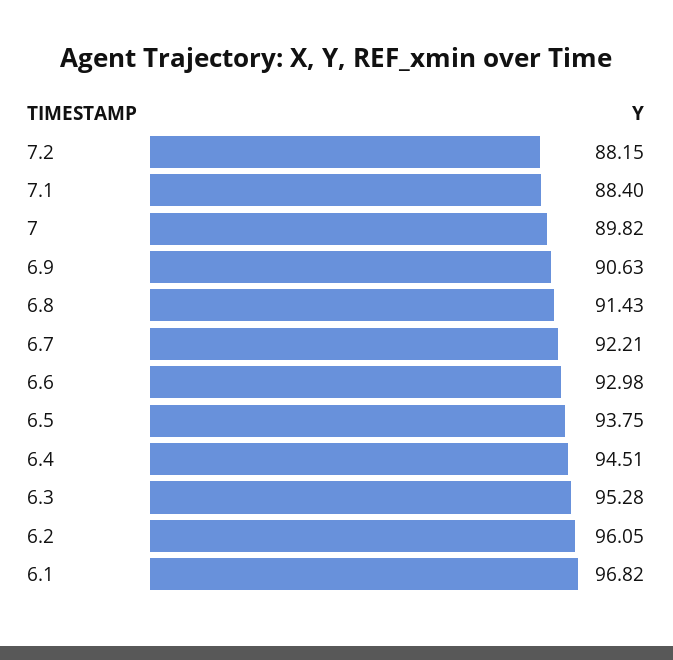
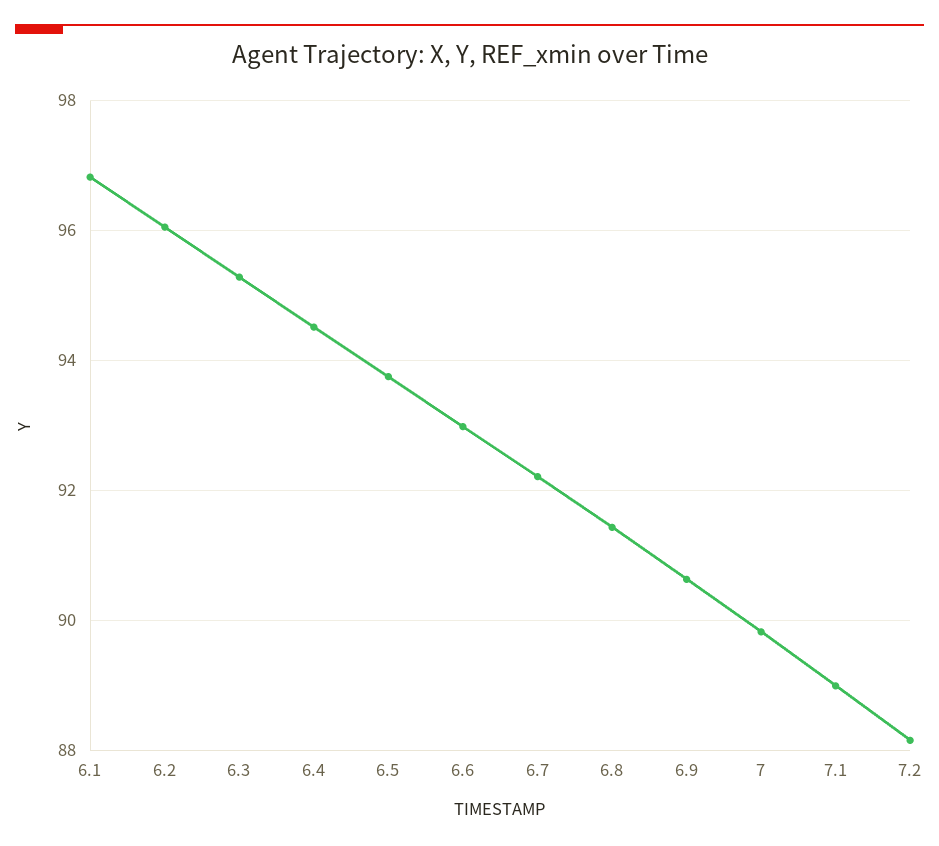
  {
    "7.2": 88.15,
-   "7.1": 88.4,
+   "7.1": 89,
    "7": 89.82,
    "6.9": 90.63,
    "6.8": 91.43,
    "6.7": 92.21,
    "6.6": 92.98,
    "6.5": 93.75,
    "6.4": 94.51,
    "6.3": 95.28,
    "6.2": 96.05,
    "6.1": 96.82
  }

